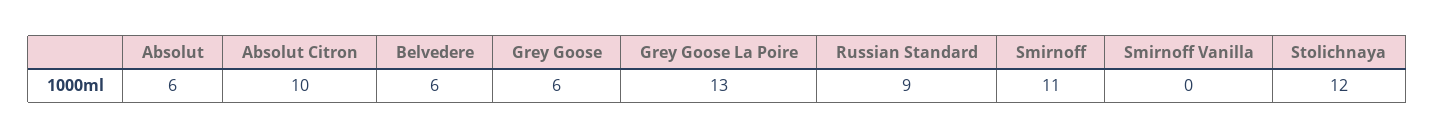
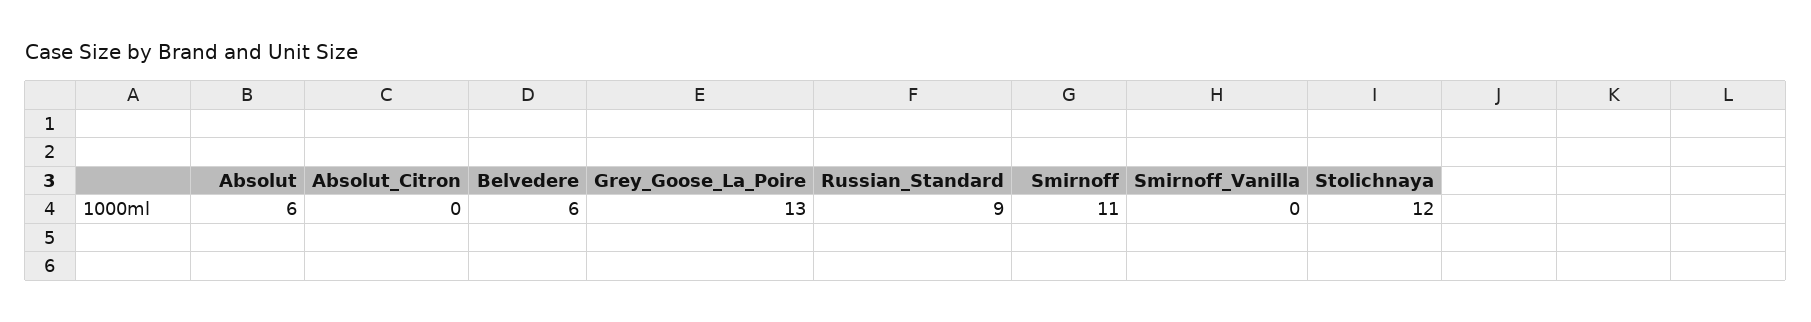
  {
    "Absolut": 6,
-   "Absolut Citron": 10,
+   "Absolut Citron": 0,
    "Belvedere": 6,
-   "Grey Goose": 6,
    "Grey Goose La Poire": 13,
    "Russian Standard": 9,
    "Smirnoff": 11,
    "Smirnoff Vanilla": 0,
    "Stolichnaya": 12
  }

